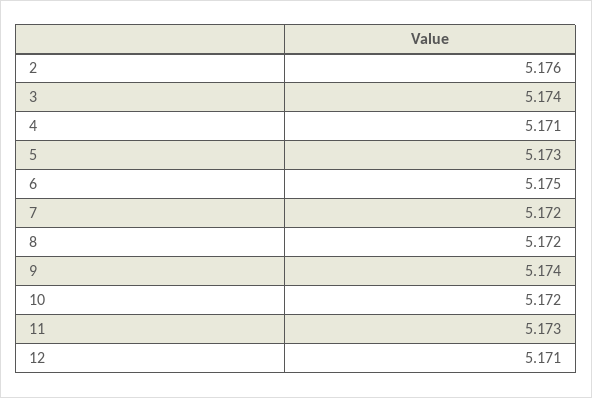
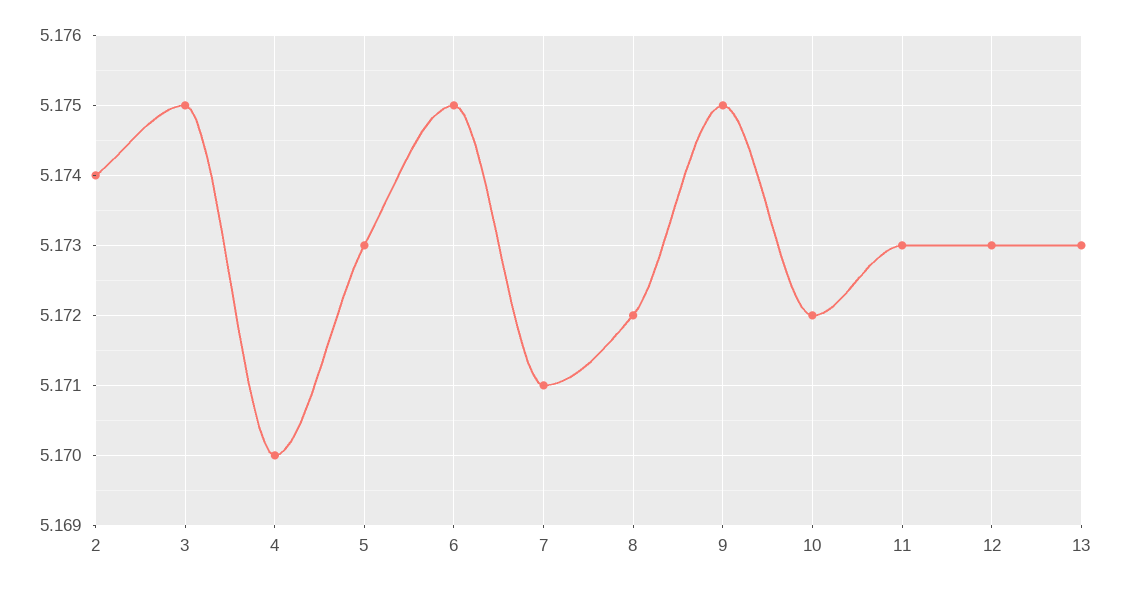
  {
-   "2": 5.176,
+   "2": 5.174,
-   "3": 5.174,
+   "3": 5.175,
-   "4": 5.171,
+   "4": 5.17,
    "5": 5.173,
    "6": 5.175,
-   "7": 5.172,
+   "7": 5.171,
    "8": 5.172,
-   "9": 5.174,
+   "9": 5.175,
    "10": 5.172,
    "11": 5.173,
-   "12": 5.171
+   "12": 5.173,
+   "13": 5.173
  }

